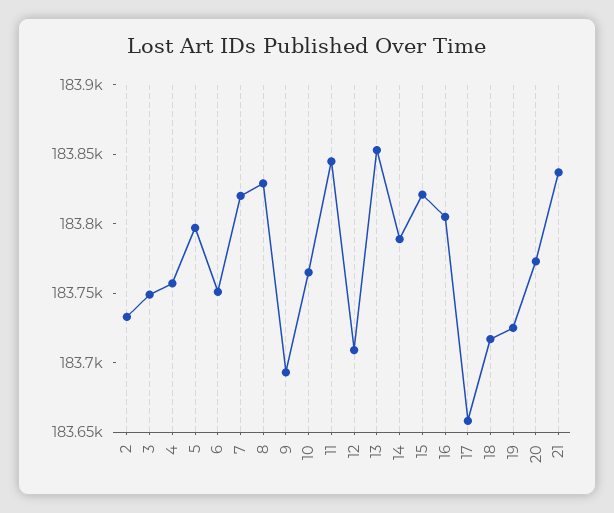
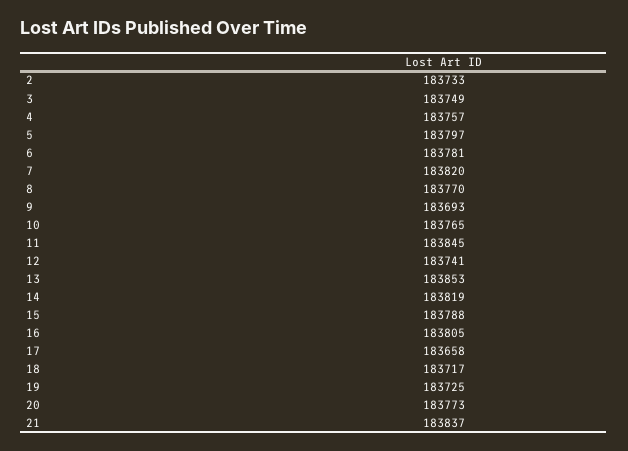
  {
    "2": 183733,
    "3": 183749,
    "4": 183757,
    "5": 183797,
-   "6": 183750,
+   "6": 183781,
    "7": 183820,
-   "8": 183830,
+   "8": 183770,
    "9": 183693,
    "10": 183765,
    "11": 183845,
-   "12": 183710,
+   "12": 183741,
    "13": 183853,
-   "14": 183790,
+   "14": 183819,
-   "15": 183820,
+   "15": 183788,
    "16": 183805,
    "17": 183658,
    "18": 183717,
    "19": 183725,
    "20": 183773,
    "21": 183837
  }

